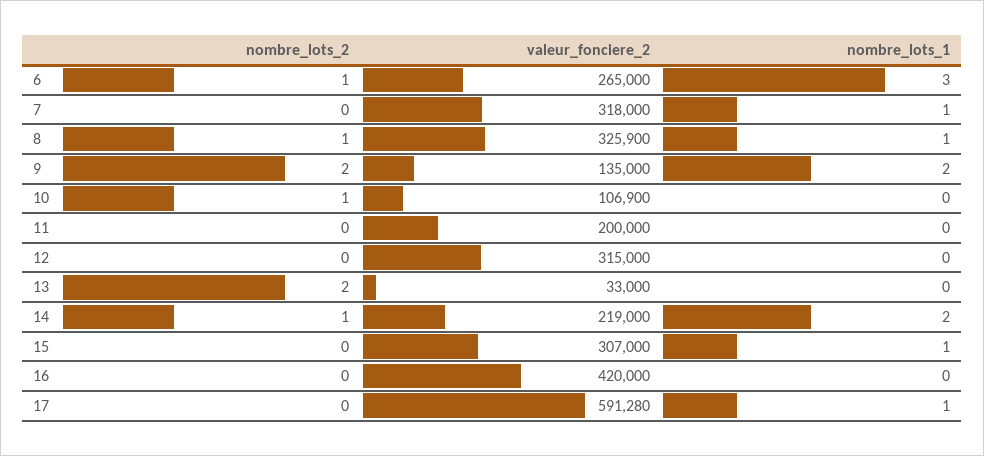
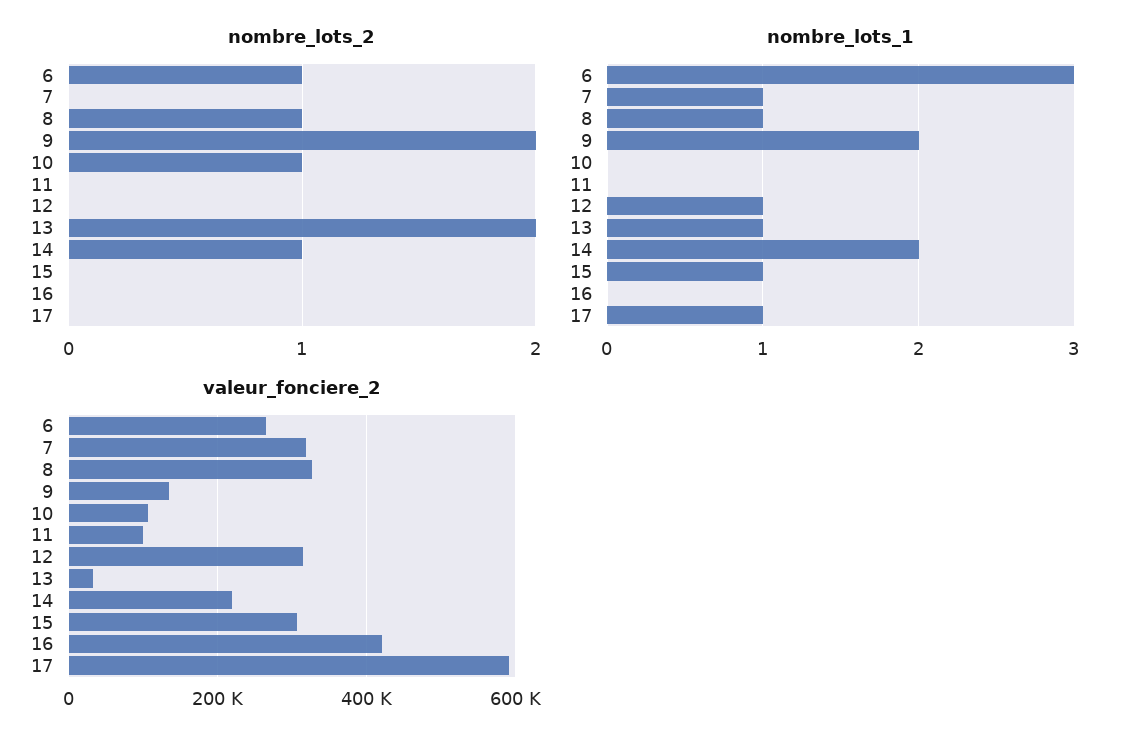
  {
    "nombre_lots_2": {
      "6": 1,
      "7": 0,
      "8": 1,
      "9": 2,
      "10": 1,
      "11": 0,
      "12": 0,
      "13": 2,
      "14": 1,
      "15": 0,
      "16": 0,
      "17": 0
    },
    "valeur_fonciere_2": {
      "6": 265000,
      "7": 318000,
      "8": 325900,
      "9": 135000,
      "10": 106900,
-     "11": 200000,
+     "11": 100000,
      "12": 315000,
      "13": 33000,
      "14": 219000,
      "15": 307000,
      "16": 420000,
      "17": 591280
    },
    "nombre_lots_1": {
      "6": 3,
      "7": 1,
      "8": 1,
      "9": 2,
      "10": 0,
      "11": 0,
-     "12": 0,
+     "12": 1,
-     "13": 0,
+     "13": 1,
      "14": 2,
      "15": 1,
      "16": 0,
      "17": 1
    }
  }

